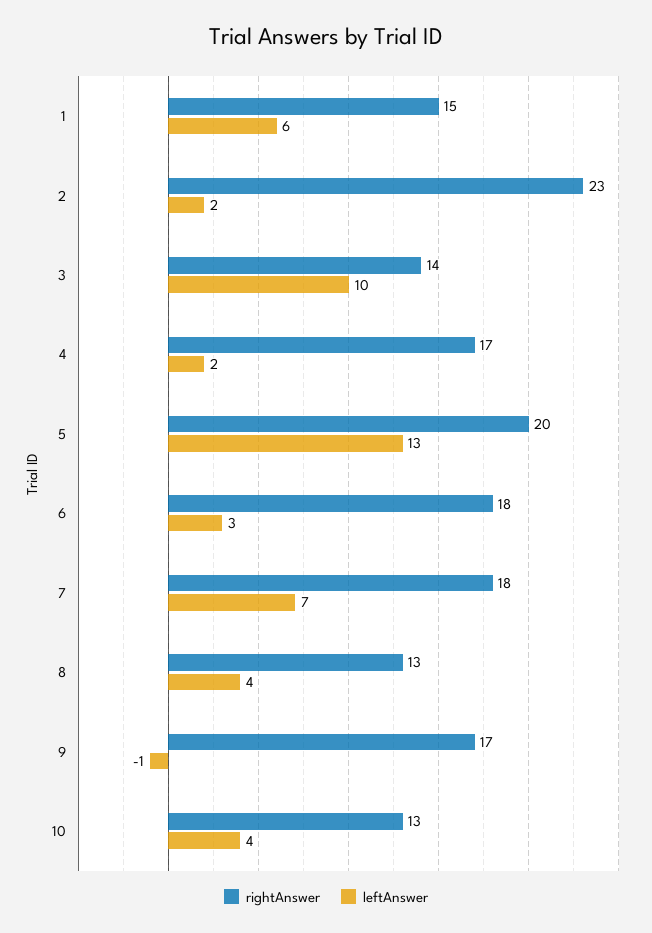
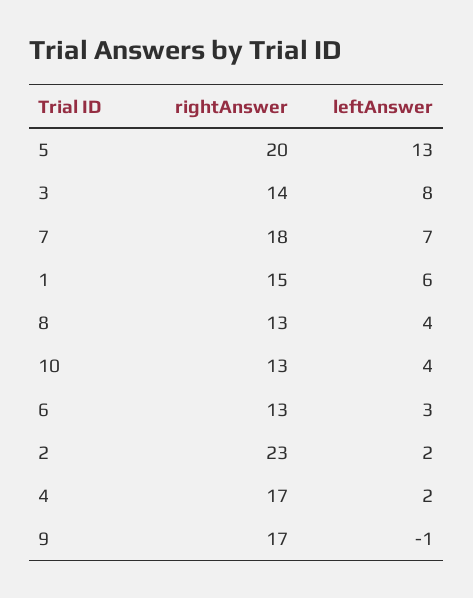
  {
    "rightAnswer": {
      "1": 15,
      "2": 23,
      "3": 14,
      "4": 17,
      "5": 20,
-     "6": 18,
+     "6": 13,
      "7": 18,
      "8": 13,
      "9": 17,
      "10": 13
    },
    "leftAnswer": {
      "1": 6,
      "2": 2,
-     "3": 10,
+     "3": 8,
      "4": 2,
      "5": 13,
      "6": 3,
      "7": 7,
      "8": 4,
      "9": -1,
      "10": 4
    }
  }

